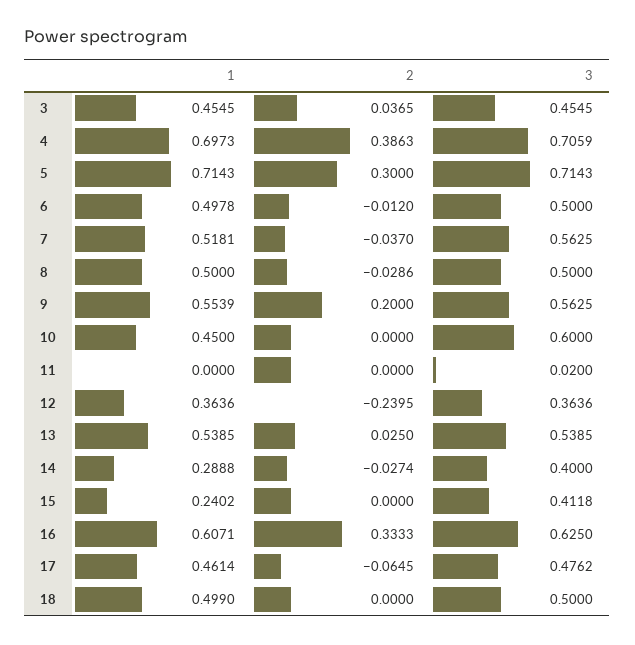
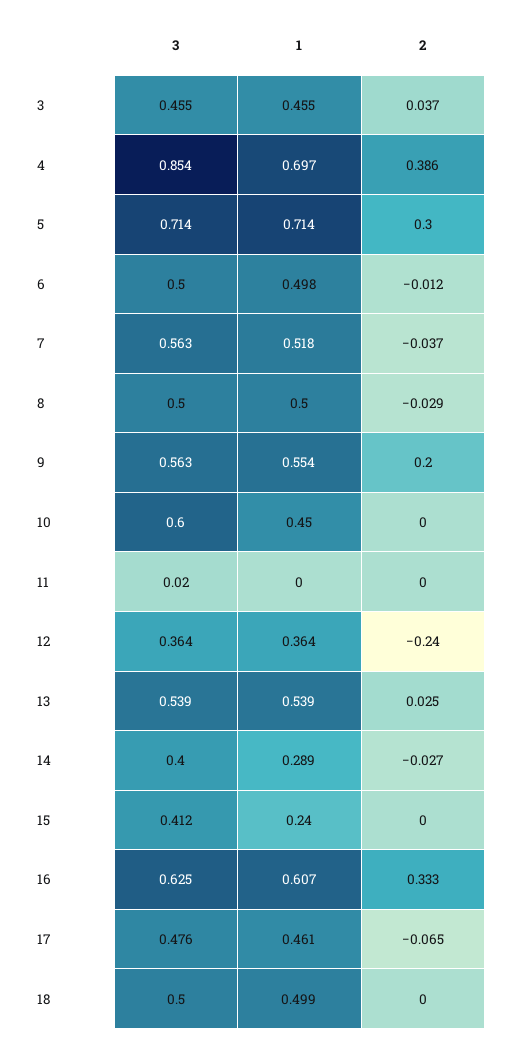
  {
    "1": {
      "3": 0.4545,
      "4": 0.6973,
      "5": 0.7143,
      "6": 0.4978,
      "7": 0.5181,
      "8": 0.5,
      "9": 0.5539,
      "10": 0.45,
      "11": 0,
      "12": 0.3636,
      "13": 0.5385,
      "14": 0.2888,
      "15": 0.2402,
      "16": 0.6071,
      "17": 0.4614,
      "18": 0.499
    },
    "2": {
      "3": 0.0365,
      "4": 0.3863,
      "5": 0.3,
      "6": -0.012,
      "7": -0.037,
      "8": -0.0286,
      "9": 0.2,
      "10": 0,
      "11": 0,
      "12": -0.2395,
      "13": 0.025,
      "14": -0.0274,
      "15": 0,
      "16": 0.3333,
      "17": -0.0645,
      "18": 0
    },
    "3": {
      "3": 0.4545,
-     "4": 0.7059,
+     "4": 0.854,
      "5": 0.7143,
      "6": 0.5,
      "7": 0.5625,
      "8": 0.5,
      "9": 0.5625,
      "10": 0.6,
      "11": 0.02,
      "12": 0.3636,
      "13": 0.5385,
      "14": 0.4,
      "15": 0.4118,
      "16": 0.625,
      "17": 0.4762,
      "18": 0.5
    }
  }

